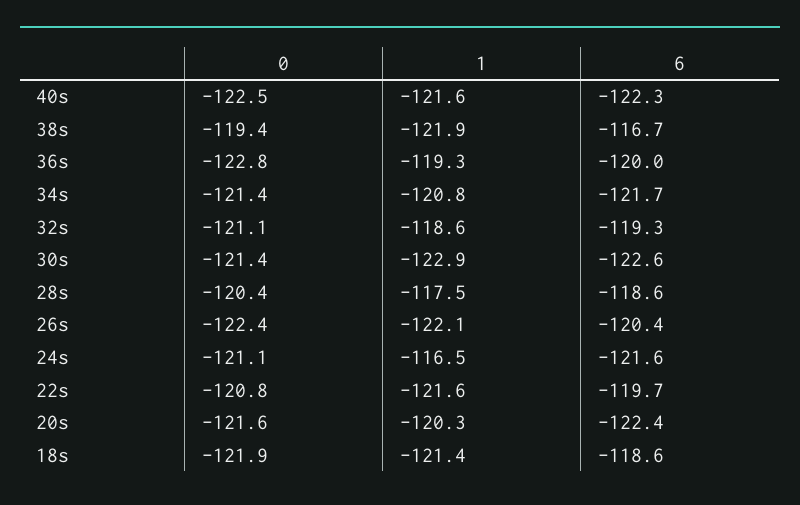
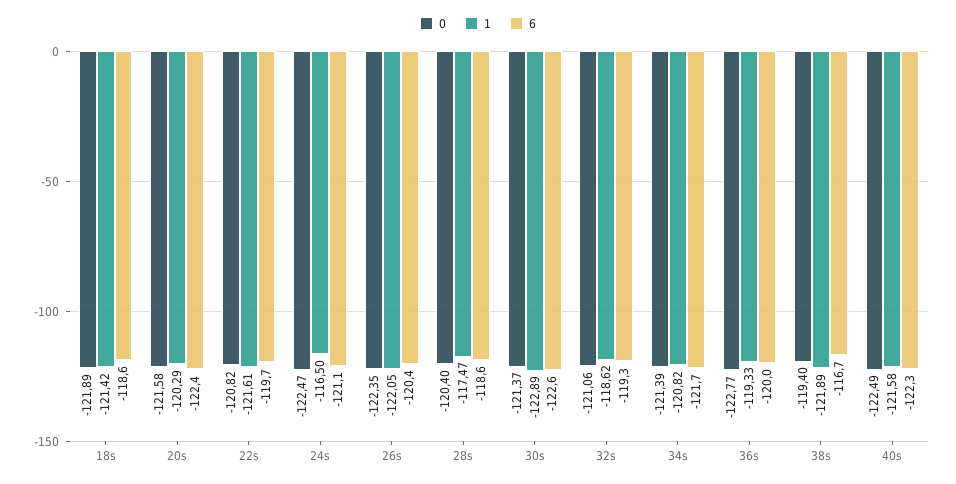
  {
    "0": {
      "40s": -122.49,
      "38s": -119.4,
      "36s": -122.77,
      "34s": -121.39,
      "32s": -121.06,
      "30s": -121.37,
      "28s": -120.4,
      "26s": -122.35,
-     "24s": -121.1,
+     "24s": -122.47,
      "22s": -120.82,
      "20s": -121.58,
      "18s": -121.89
    },
    "1": {
      "40s": -121.58,
      "38s": -121.89,
      "36s": -119.33,
      "34s": -120.82,
      "32s": -118.62,
      "30s": -122.89,
      "28s": -117.47,
      "26s": -122.05,
      "24s": -116.5,
      "22s": -121.61,
      "20s": -120.29,
      "18s": -121.42
    },
    "6": {
      "40s": -122.3,
      "38s": -116.7,
      "36s": -120,
      "34s": -121.7,
      "32s": -119.3,
      "30s": -122.6,
      "28s": -118.6,
      "26s": -120.4,
-     "24s": -121.6,
+     "24s": -121.1,
      "22s": -119.7,
      "20s": -122.4,
      "18s": -118.6
    }
  }

